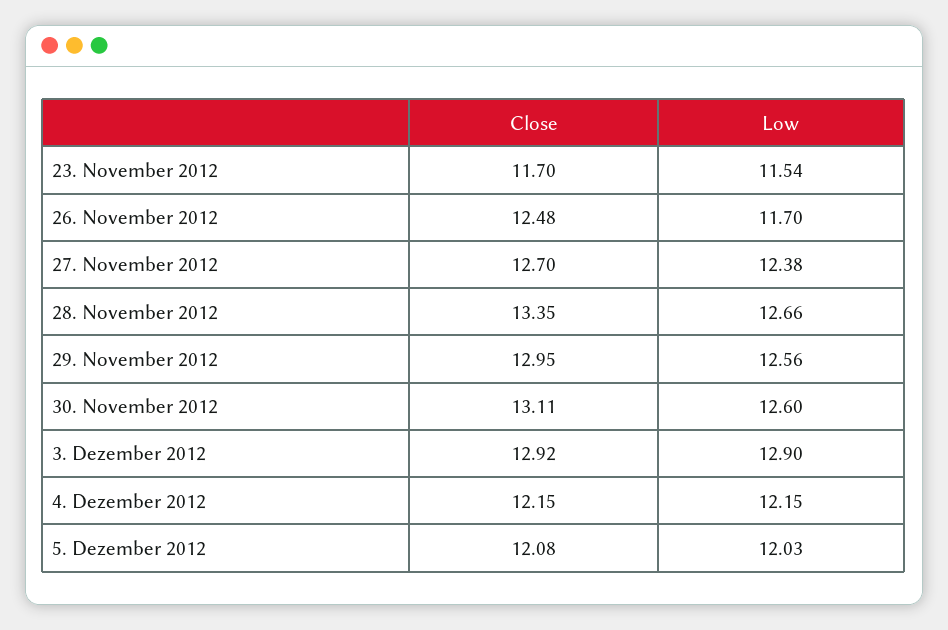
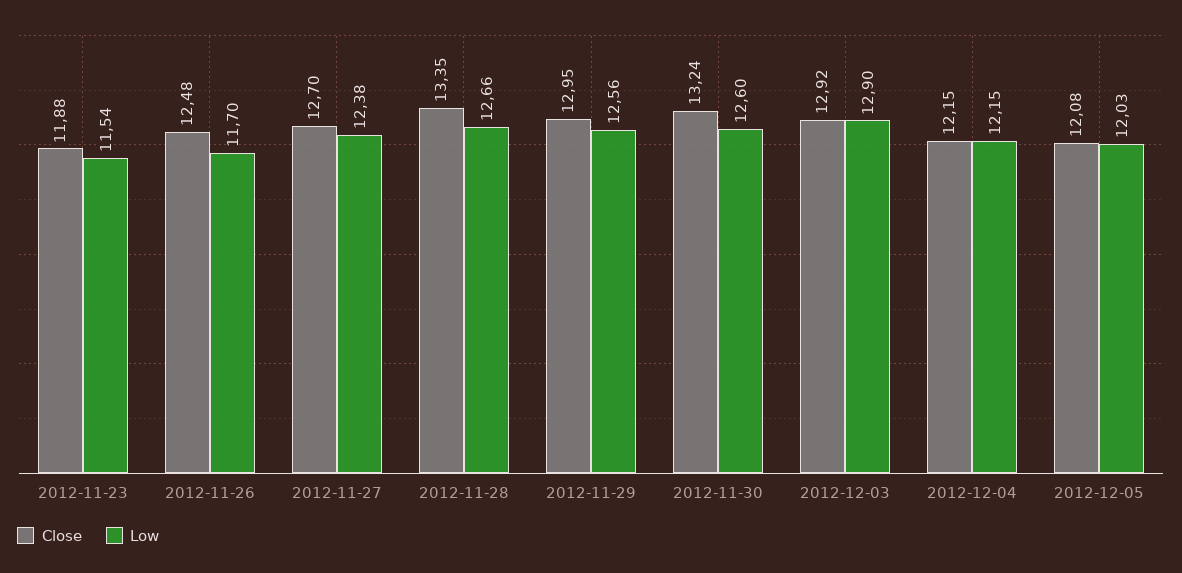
  {
    "Close": {
-     "23. November 2012": 11.7,
+     "23. November 2012": 11.88,
      "26. November 2012": 12.48,
      "27. November 2012": 12.7,
      "28. November 2012": 13.35,
      "29. November 2012": 12.95,
-     "30. November 2012": 13.11,
+     "30. November 2012": 13.24,
      "3. Dezember 2012": 12.92,
      "4. Dezember 2012": 12.15,
      "5. Dezember 2012": 12.08
    },
    "Low": {
      "23. November 2012": 11.54,
      "26. November 2012": 11.7,
      "27. November 2012": 12.38,
      "28. November 2012": 12.66,
      "29. November 2012": 12.56,
      "30. November 2012": 12.6,
      "3. Dezember 2012": 12.9,
      "4. Dezember 2012": 12.15,
      "5. Dezember 2012": 12.03
    }
  }

